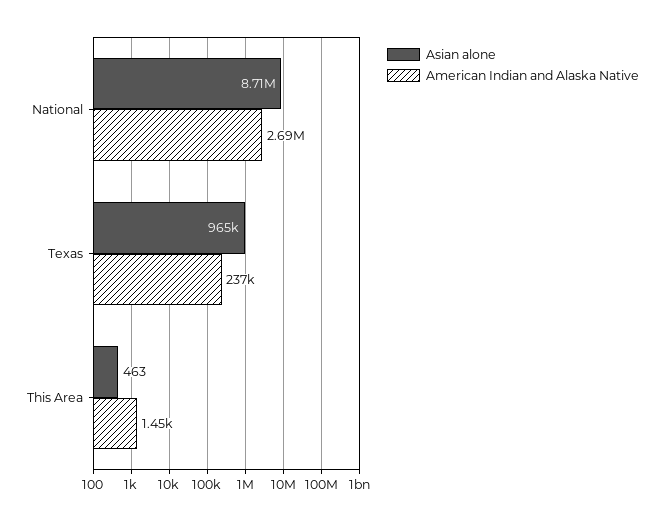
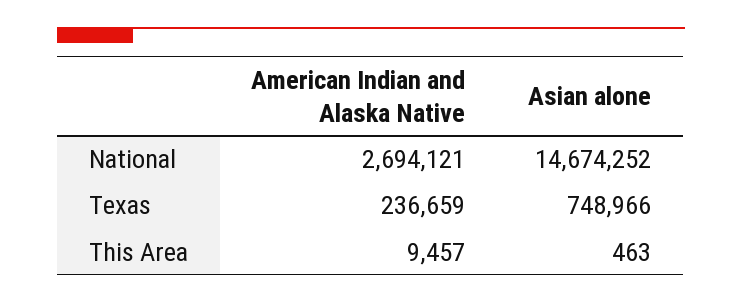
  {
    "Asian alone": {
-     "National": 8710000,
+     "National": 14674252,
-     "Texas": 965000,
+     "Texas": 748966,
      "This Area": 463
    },
    "American Indian and Alaska Native": {
      "National": 2694121,
      "Texas": 236659,
-     "This Area": 1450
+     "This Area": 9457
    }
  }

